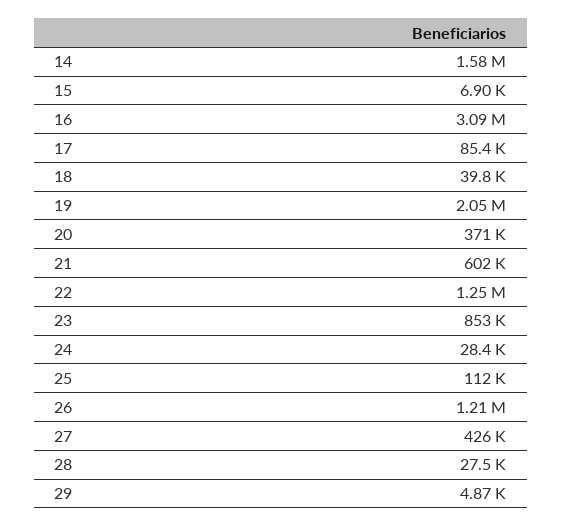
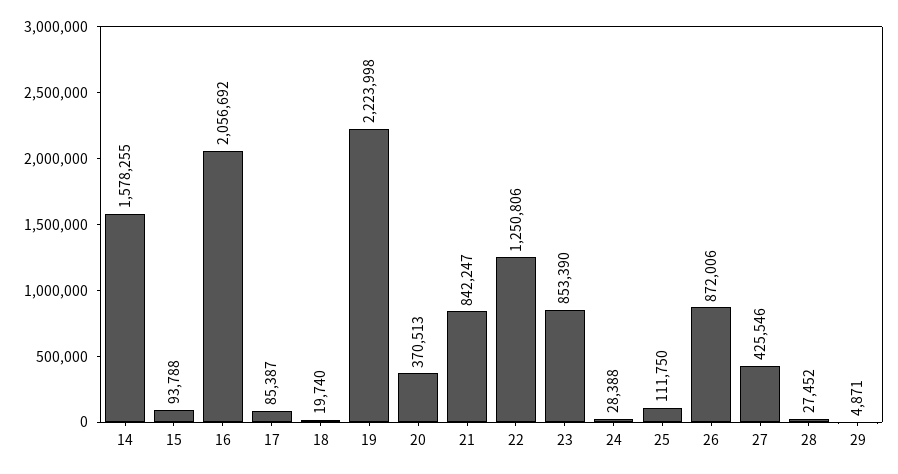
  {
    "14": 1578255,
-   "15": 6900,
+   "15": 93788,
-   "16": 3090000,
+   "16": 2056692,
    "17": 85387,
-   "18": 39800,
+   "18": 19740,
-   "19": 2050000,
+   "19": 2223998,
    "20": 370513,
-   "21": 602000,
+   "21": 842247,
    "22": 1250806,
    "23": 853390,
    "24": 28388,
    "25": 111750,
-   "26": 1210000,
+   "26": 872006,
    "27": 425546,
    "28": 27452,
    "29": 4871
  }

